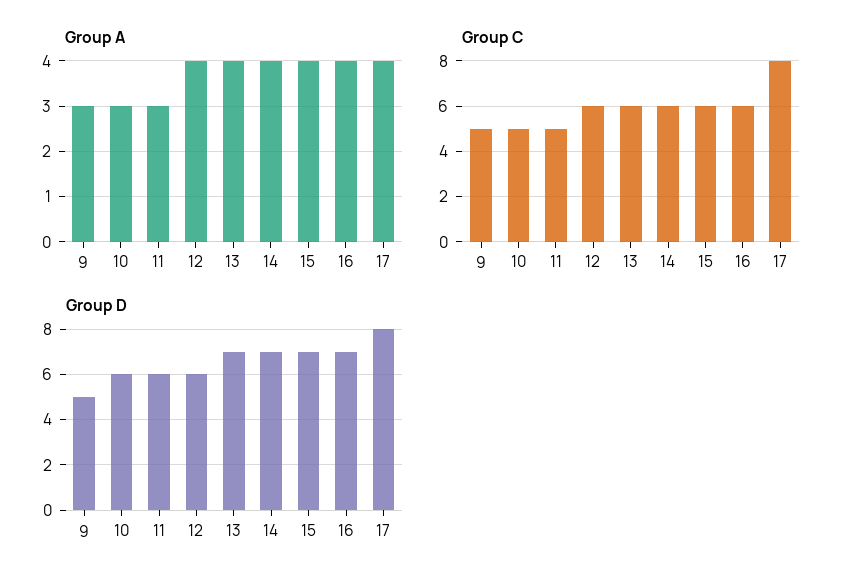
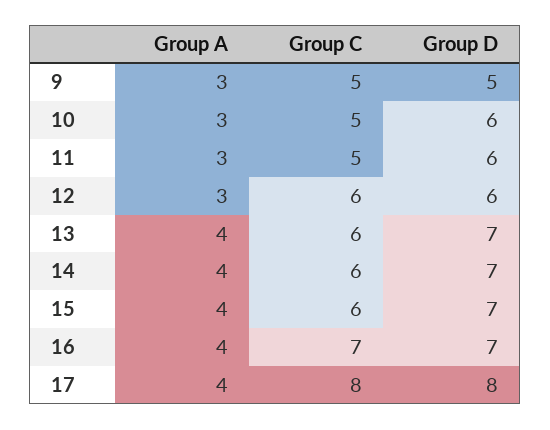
  {
    "Group A": {
      "9": 3,
      "10": 3,
      "11": 3,
-     "12": 4,
+     "12": 3,
      "13": 4,
      "14": 4,
      "15": 4,
      "16": 4,
      "17": 4
    },
    "Group C": {
      "9": 5,
      "10": 5,
      "11": 5,
      "12": 6,
      "13": 6,
      "14": 6,
      "15": 6,
-     "16": 6,
+     "16": 7,
      "17": 8
    },
    "Group D": {
      "9": 5,
      "10": 6,
      "11": 6,
      "12": 6,
      "13": 7,
      "14": 7,
      "15": 7,
      "16": 7,
      "17": 8
    }
  }

